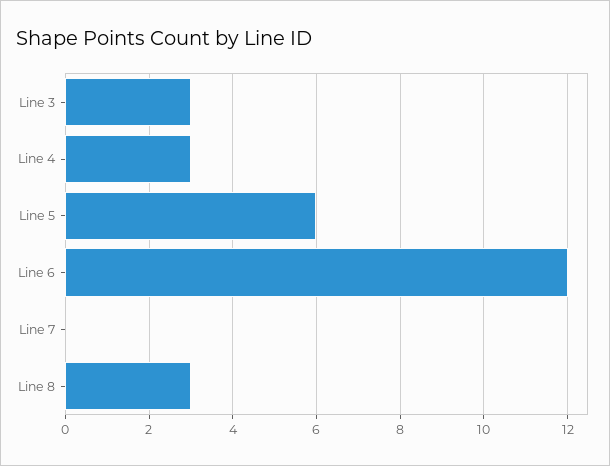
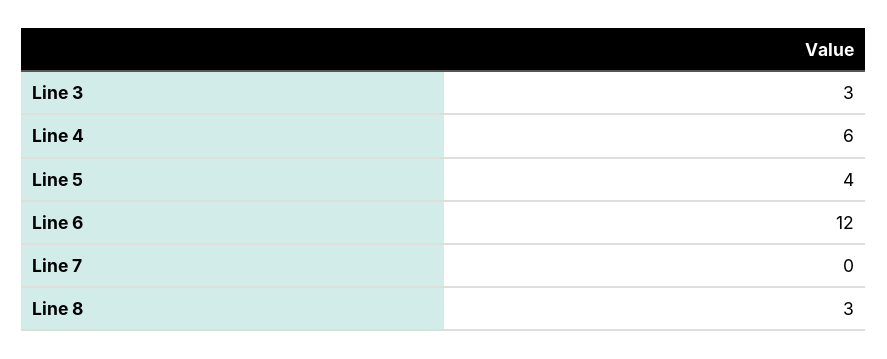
  {
    "Line 3": 3,
-   "Line 4": 3,
+   "Line 4": 6,
-   "Line 5": 6,
+   "Line 5": 4,
    "Line 6": 12,
    "Line 7": 0,
    "Line 8": 3
  }

